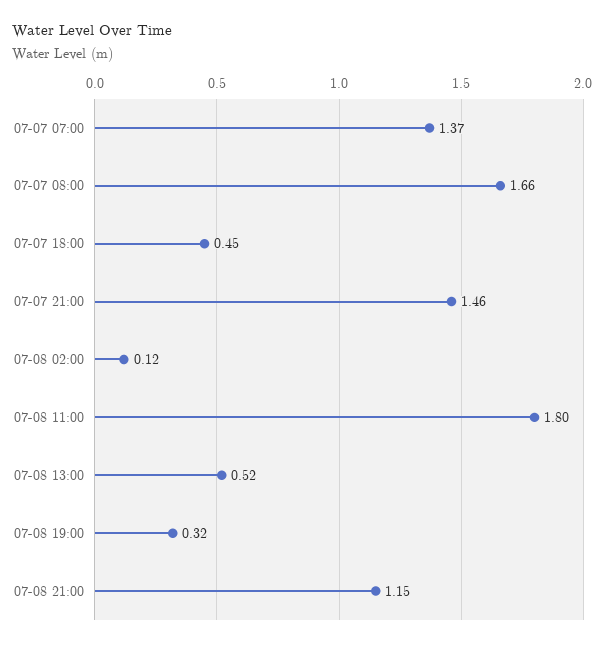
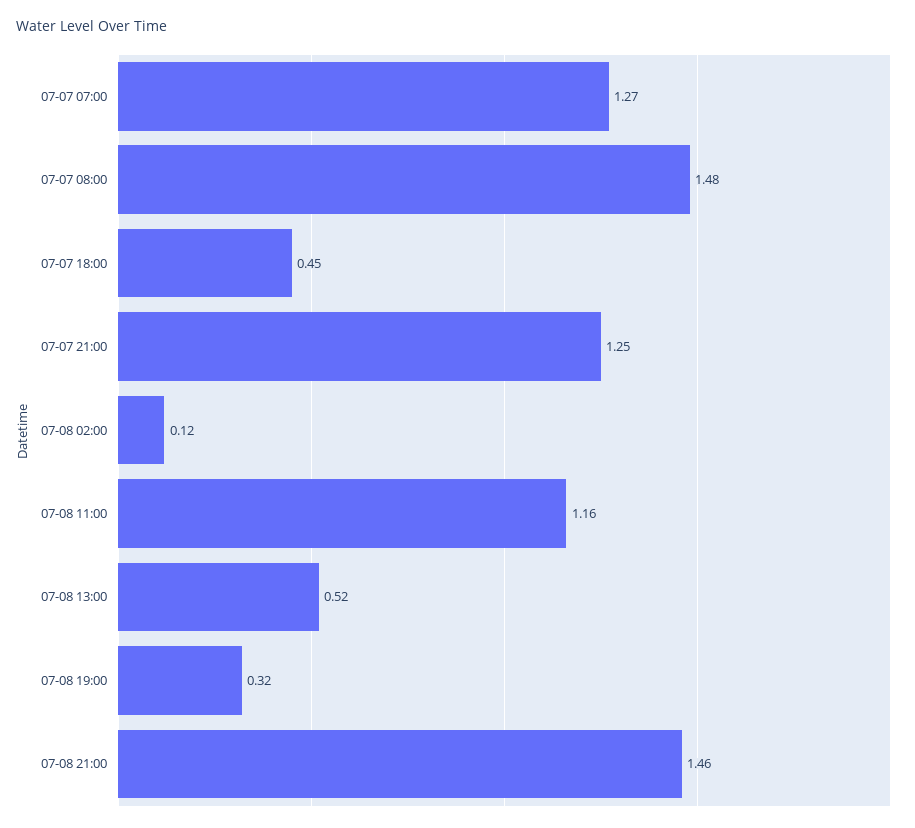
  {
-   "07-07 07:00": 1.37,
+   "07-07 07:00": 1.27,
-   "07-07 08:00": 1.66,
+   "07-07 08:00": 1.48,
    "07-07 18:00": 0.45,
-   "07-07 21:00": 1.46,
+   "07-07 21:00": 1.25,
    "07-08 02:00": 0.12,
-   "07-08 11:00": 1.8,
+   "07-08 11:00": 1.16,
    "07-08 13:00": 0.52,
    "07-08 19:00": 0.32,
-   "07-08 21:00": 1.15
+   "07-08 21:00": 1.46
  }

